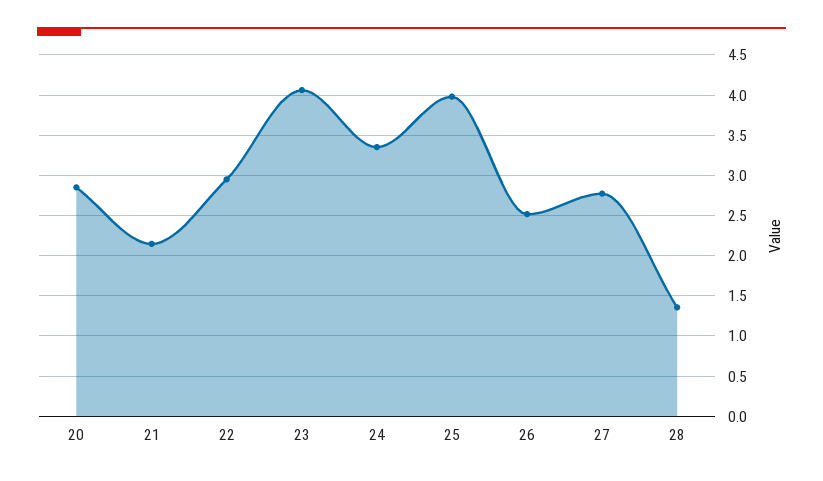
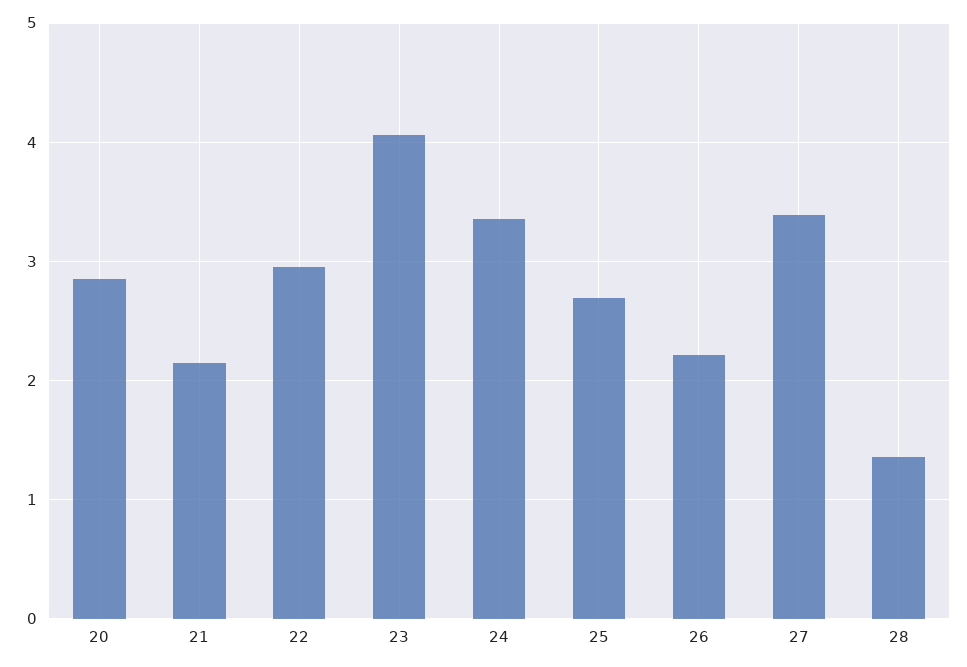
  {
    "20": 2.9,
    "21": 2.1,
    "22": 2.9,
    "23": 4.1,
    "24": 3.4,
-   "25": 4,
+   "25": 2.7,
-   "26": 2.5,
+   "26": 2.2,
-   "27": 2.8,
+   "27": 3.4,
    "28": 1.4
  }

